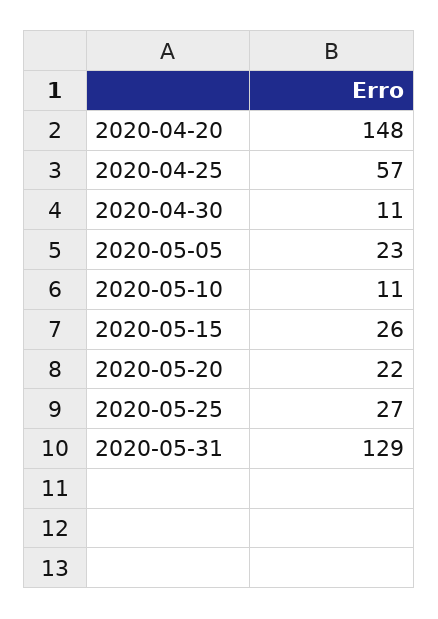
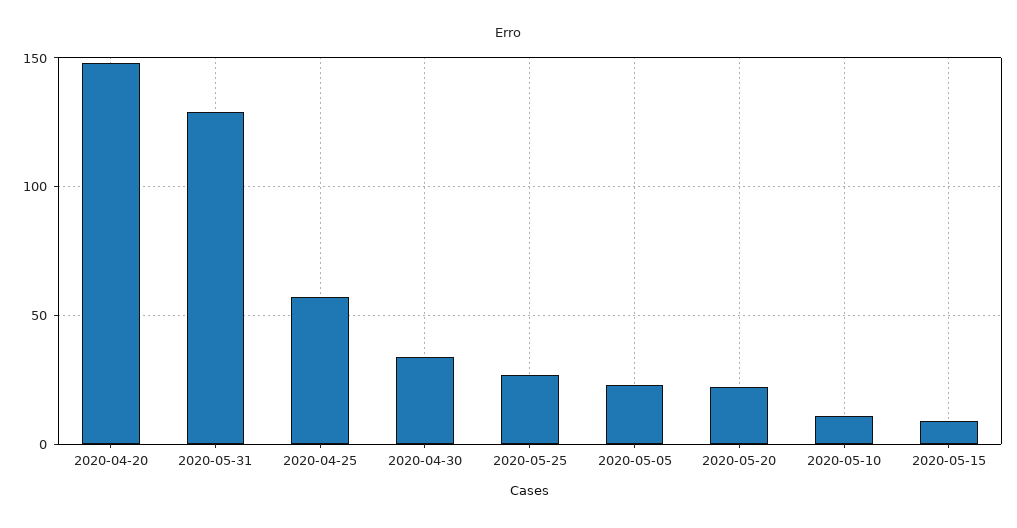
  {
    "2020-04-20": 148,
    "2020-04-25": 57,
-   "2020-04-30": 11,
+   "2020-04-30": 35,
    "2020-05-05": 23,
    "2020-05-10": 11,
-   "2020-05-15": 26,
+   "2020-05-15": 10,
    "2020-05-20": 22,
    "2020-05-25": 27,
    "2020-05-31": 129
  }

